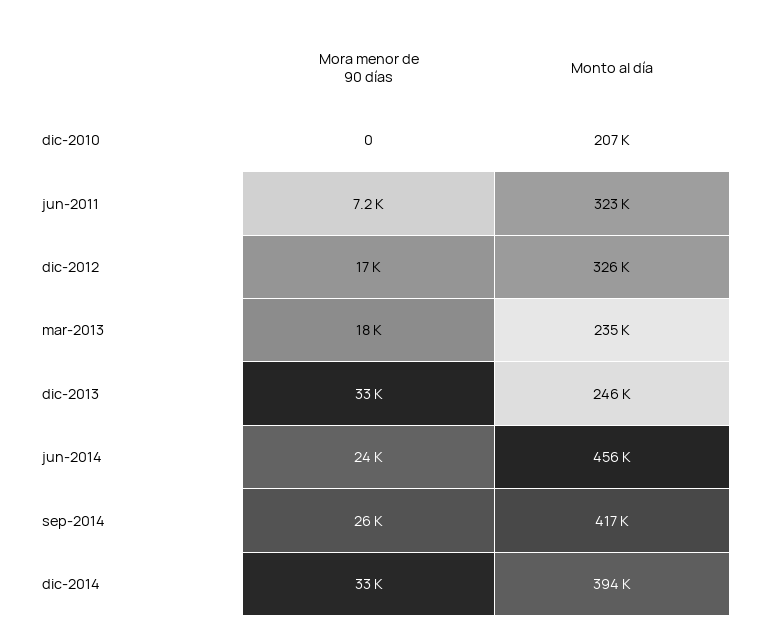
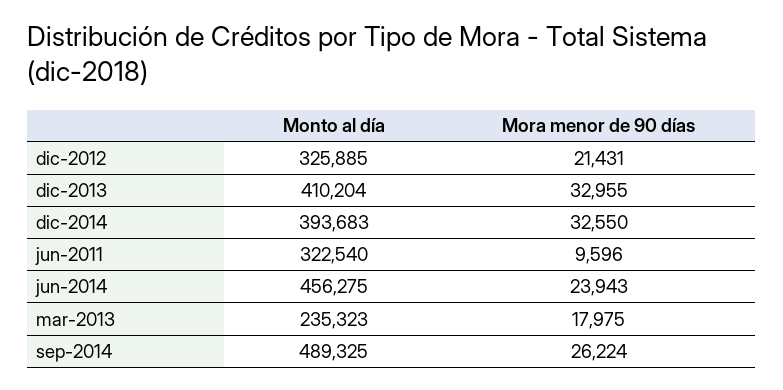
  {
    "Mora menor de 90 días": {
-     "dic-2010": 0,
-     "jun-2011": 7200,
+     "jun-2011": 9596,
-     "dic-2012": 17000,
+     "dic-2012": 21431,
      "mar-2013": 17975,
      "dic-2013": 32955,
      "jun-2014": 23943,
      "sep-2014": 26224,
      "dic-2014": 32550
    },
    "Monto al día": {
-     "dic-2010": 207000,
      "jun-2011": 322540,
      "dic-2012": 325885,
      "mar-2013": 235323,
-     "dic-2013": 246000,
+     "dic-2013": 410204,
      "jun-2014": 456275,
-     "sep-2014": 417000,
+     "sep-2014": 489325,
      "dic-2014": 393683
    }
  }

